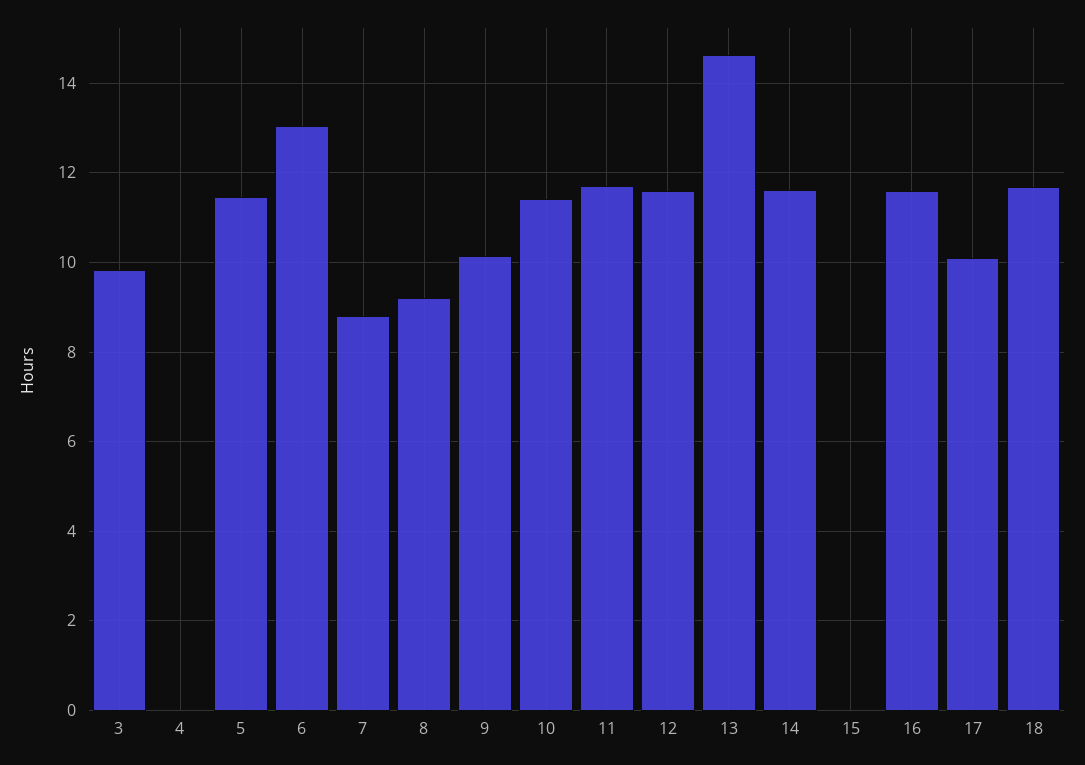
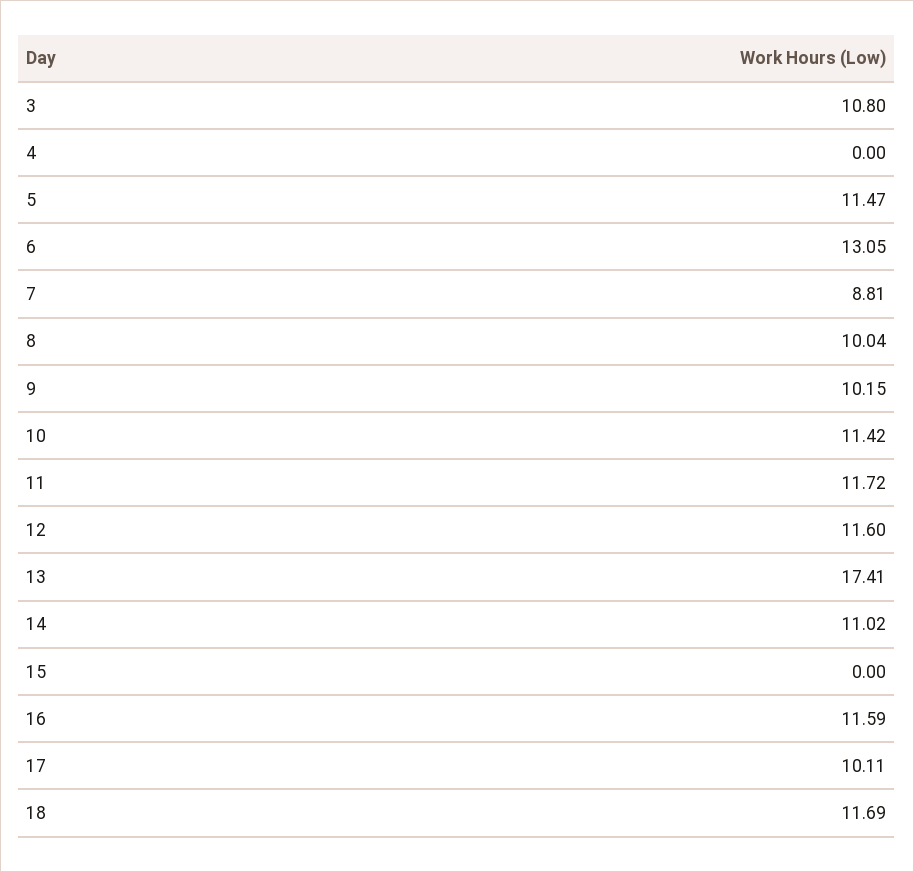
  {
-   "3": 9.8,
+   "3": 10.8,
    "4": 0,
    "5": 11.47,
    "6": 13.05,
    "7": 8.81,
-   "8": 9.2,
+   "8": 10.04,
    "9": 10.15,
    "10": 11.42,
    "11": 11.72,
    "12": 11.6,
-   "13": 14.6,
+   "13": 17.41,
-   "14": 11.6,
+   "14": 11.02,
    "15": 0,
    "16": 11.59,
    "17": 10.11,
    "18": 11.69
  }

